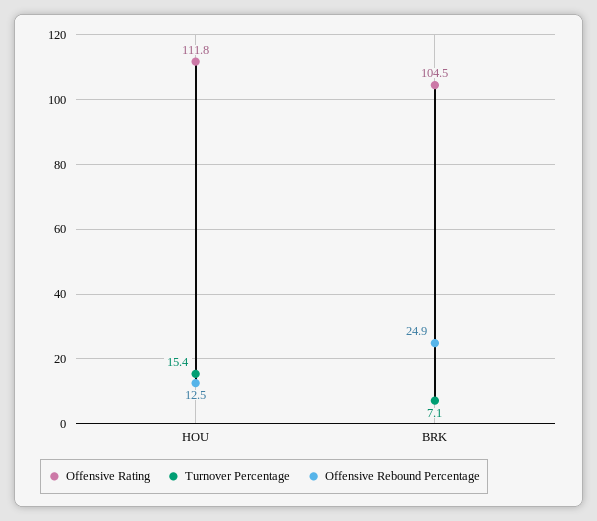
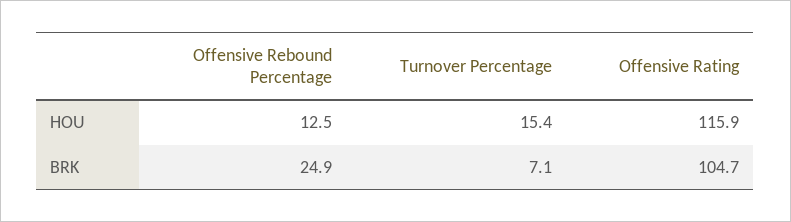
  {
    "Offensive Rating": {
-     "HOU": 111.8,
+     "HOU": 115.9,
-     "BRK": 104.5
+     "BRK": 104.7
    },
    "Turnover Percentage": {
      "HOU": 15.4,
      "BRK": 7.1
    },
    "Offensive Rebound Percentage": {
      "HOU": 12.5,
      "BRK": 24.9
    }
  }

